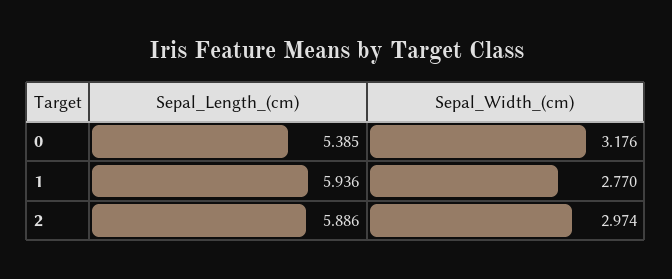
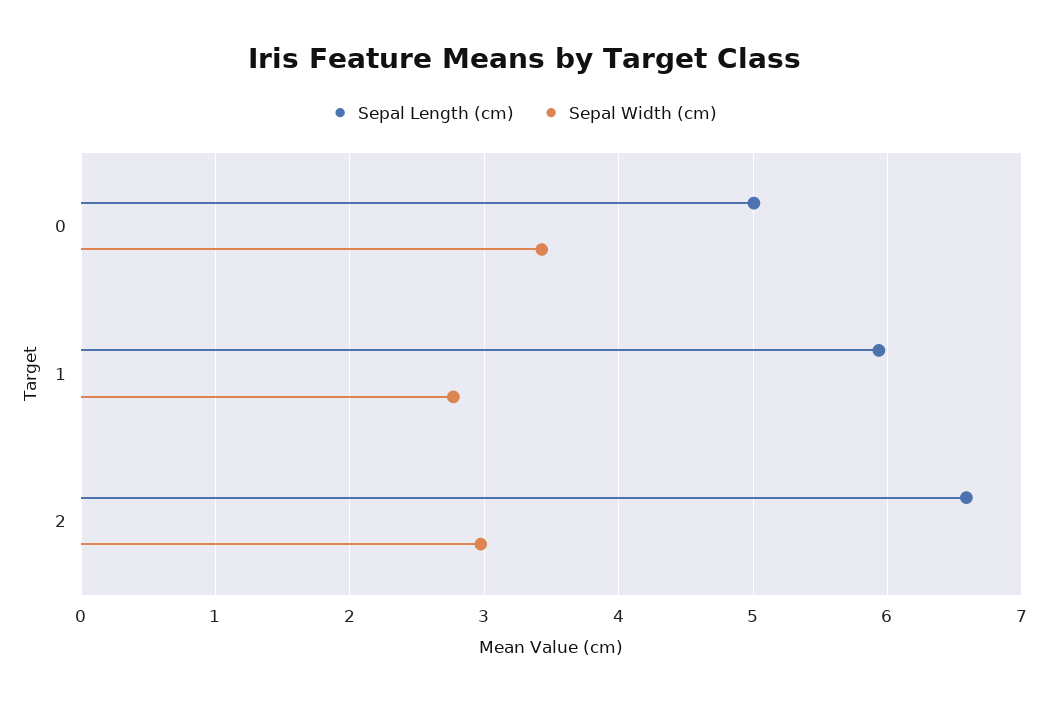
  {
    "Sepal_Length_(cm)": {
-     "0": 5.385,
+     "0": 5,
      "1": 5.936,
-     "2": 5.886
+     "2": 6.6
    },
    "Sepal_Width_(cm)": {
-     "0": 3.176,
+     "0": 3.4,
      "1": 2.77,
      "2": 2.974
    }
  }

